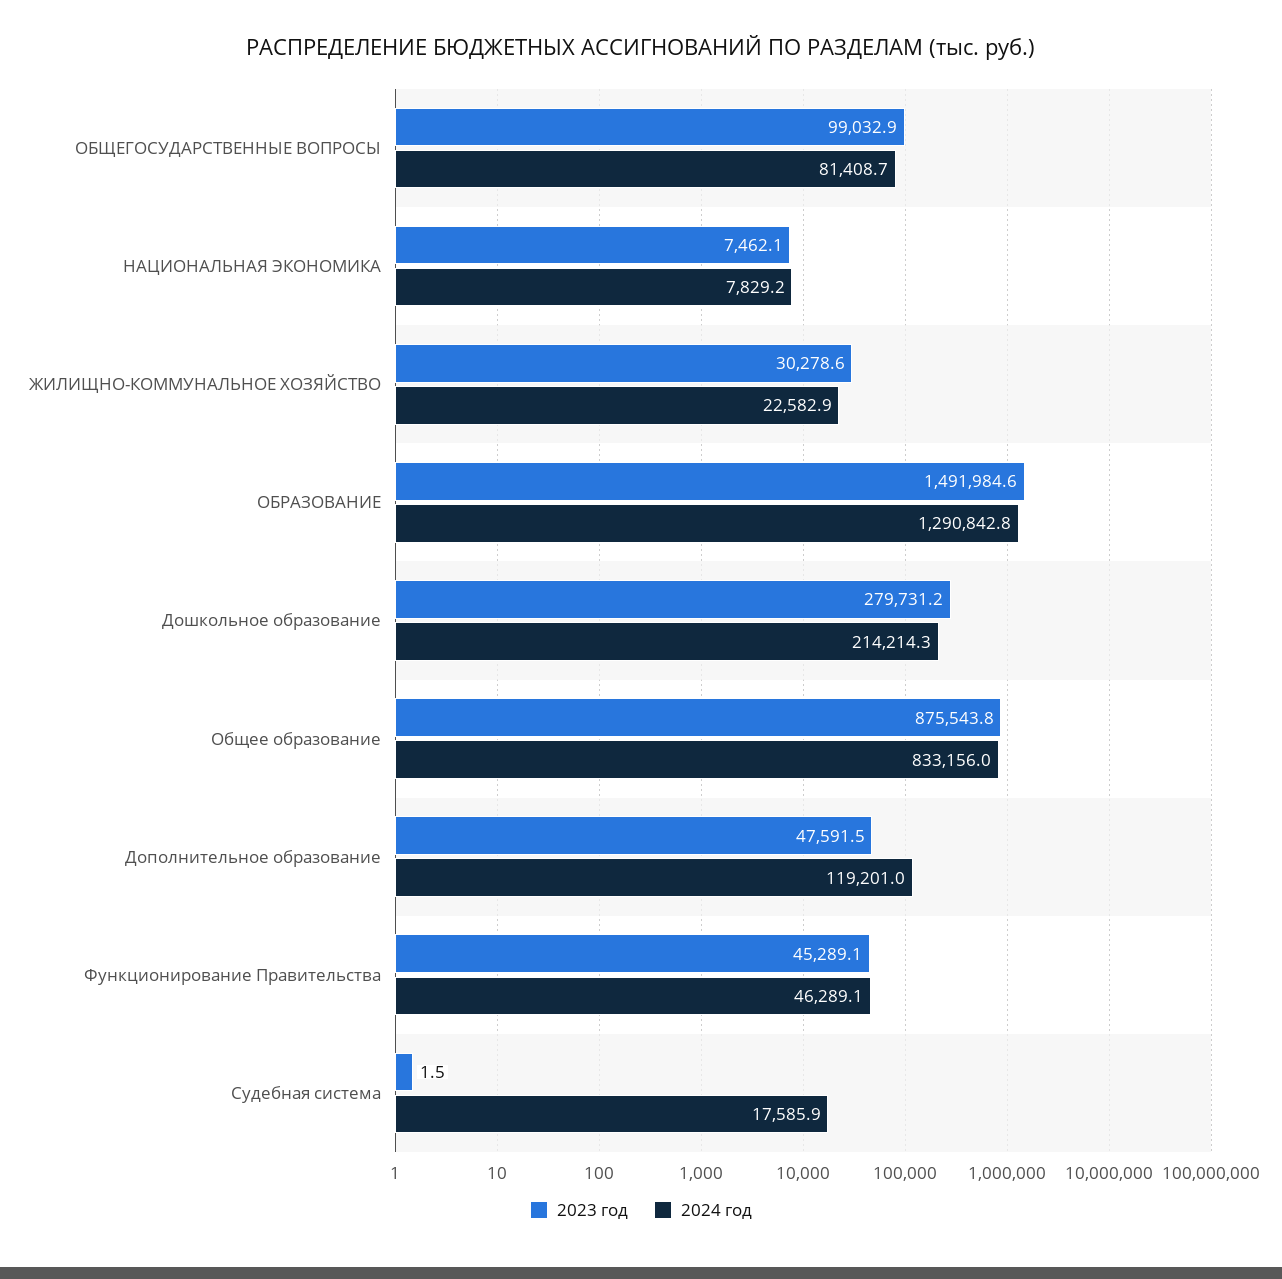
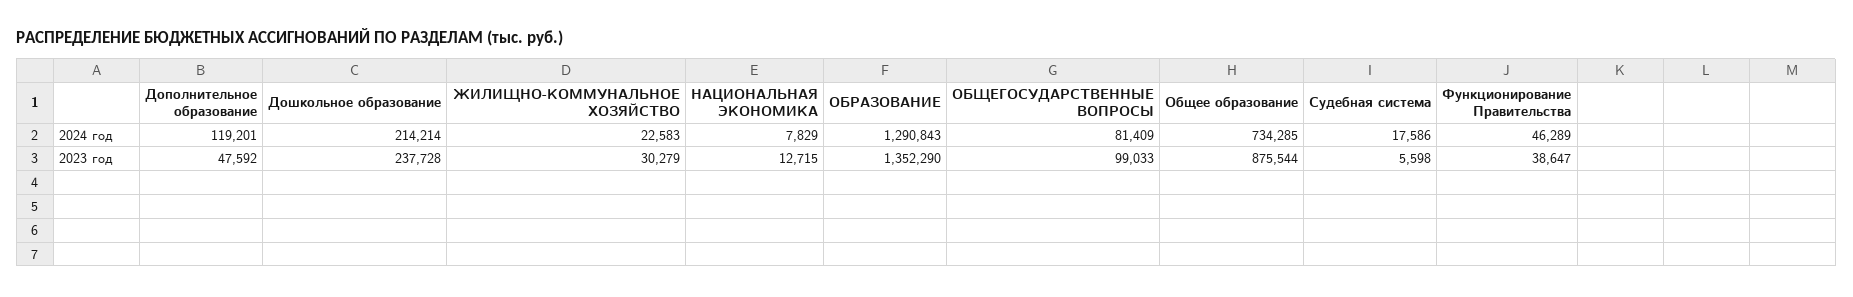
  {
    "2023 год": {
      "ОБЩЕГОСУДАРСТВЕННЫЕ ВОПРОСЫ": 99032.9,
-     "НАЦИОНАЛЬНАЯ ЭКОНОМИКА": 7462.1,
+     "НАЦИОНАЛЬНАЯ ЭКОНОМИКА": 12715,
      "ЖИЛИЩНО-КОММУНАЛЬНОЕ ХОЗЯЙСТВО": 30278.6,
-     "ОБРАЗОВАНИЕ": 1491984.6,
+     "ОБРАЗОВАНИЕ": 1352290,
-     "Дошкольное образование": 279731.2,
+     "Дошкольное образование": 237728,
      "Общее образование": 875543.8,
      "Дополнительное образование": 47591.5,
-     "Функционирование Правительства": 45289.1,
+     "Функционирование Правительства": 38647,
-     "Судебная система": 1.5
+     "Судебная система": 5598
    },
    "2024 год": {
      "ОБЩЕГОСУДАРСТВЕННЫЕ ВОПРОСЫ": 81408.7,
      "НАЦИОНАЛЬНАЯ ЭКОНОМИКА": 7829.2,
      "ЖИЛИЩНО-КОММУНАЛЬНОЕ ХОЗЯЙСТВО": 22582.9,
      "ОБРАЗОВАНИЕ": 1290842.8,
      "Дошкольное образование": 214214.3,
-     "Общее образование": 833156,
+     "Общее образование": 734285,
      "Дополнительное образование": 119201,
      "Функционирование Правительства": 46289.1,
      "Судебная система": 17585.9
    }
  }

